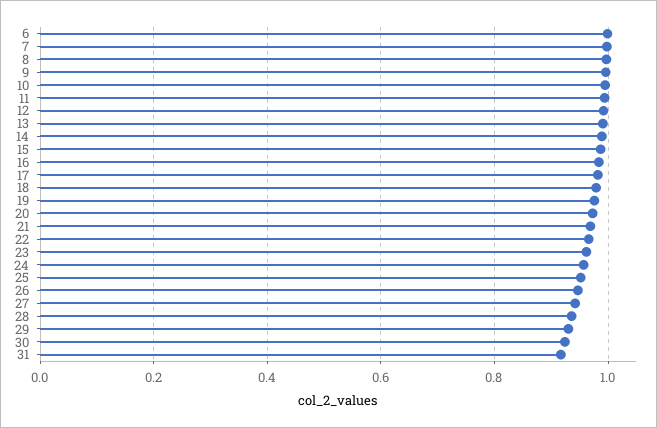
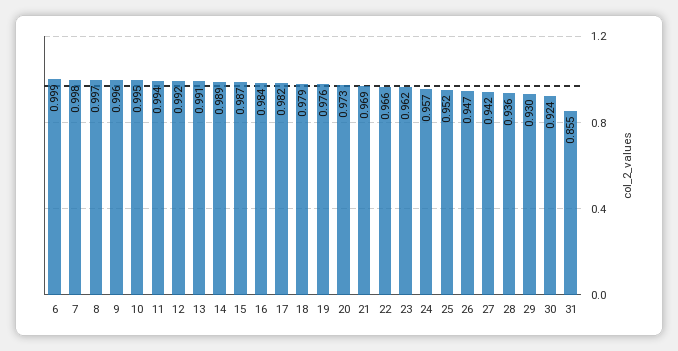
  {
    "6": 0.999,
    "7": 0.998,
    "8": 0.997,
    "9": 0.996,
    "10": 0.995,
    "11": 0.994,
    "12": 0.992,
    "13": 0.991,
    "14": 0.989,
    "15": 0.987,
    "16": 0.984,
    "17": 0.982,
    "18": 0.979,
    "19": 0.976,
    "20": 0.973,
    "21": 0.969,
    "22": 0.966,
    "23": 0.962,
    "24": 0.957,
    "25": 0.952,
    "26": 0.947,
    "27": 0.942,
    "28": 0.936,
    "29": 0.93,
    "30": 0.924,
-   "31": 0.92
+   "31": 0.855
  }

